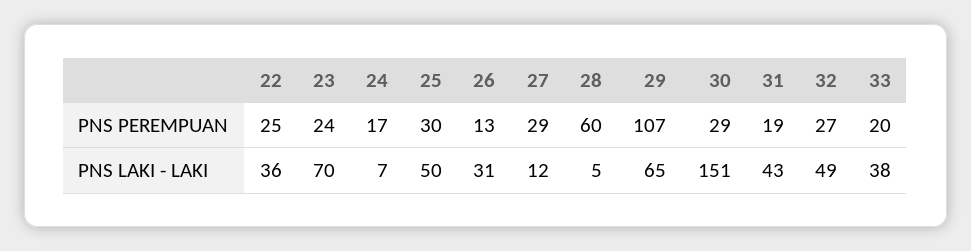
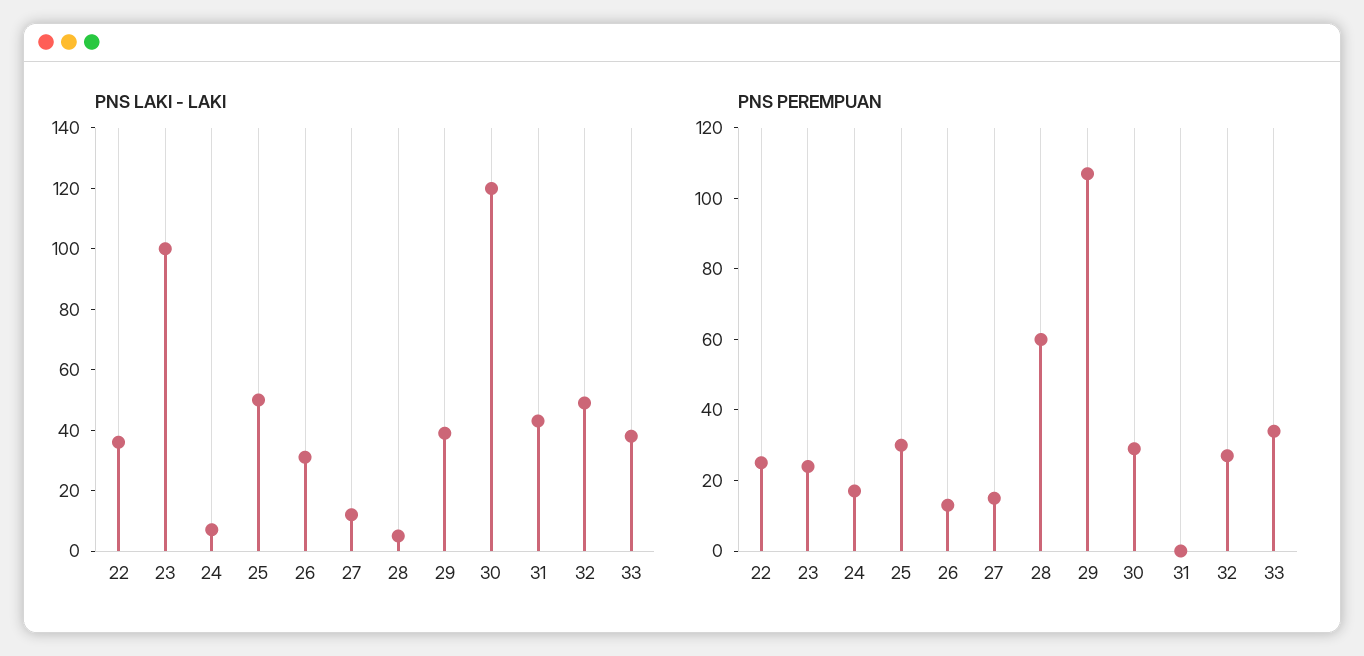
  {
    "PNS PEREMPUAN": {
      "22": 25,
      "23": 24,
      "24": 17,
      "25": 30,
      "26": 13,
-     "27": 29,
+     "27": 15,
      "28": 60,
      "29": 107,
      "30": 29,
-     "31": 19,
+     "31": 0,
      "32": 27,
-     "33": 20
+     "33": 35
    },
    "PNS LAKI - LAKI": {
      "22": 36,
-     "23": 70,
+     "23": 100,
      "24": 7,
      "25": 50,
      "26": 31,
      "27": 12,
      "28": 5,
-     "29": 65,
+     "29": 40,
-     "30": 151,
+     "30": 120,
      "31": 43,
      "32": 49,
      "33": 38
    }
  }

